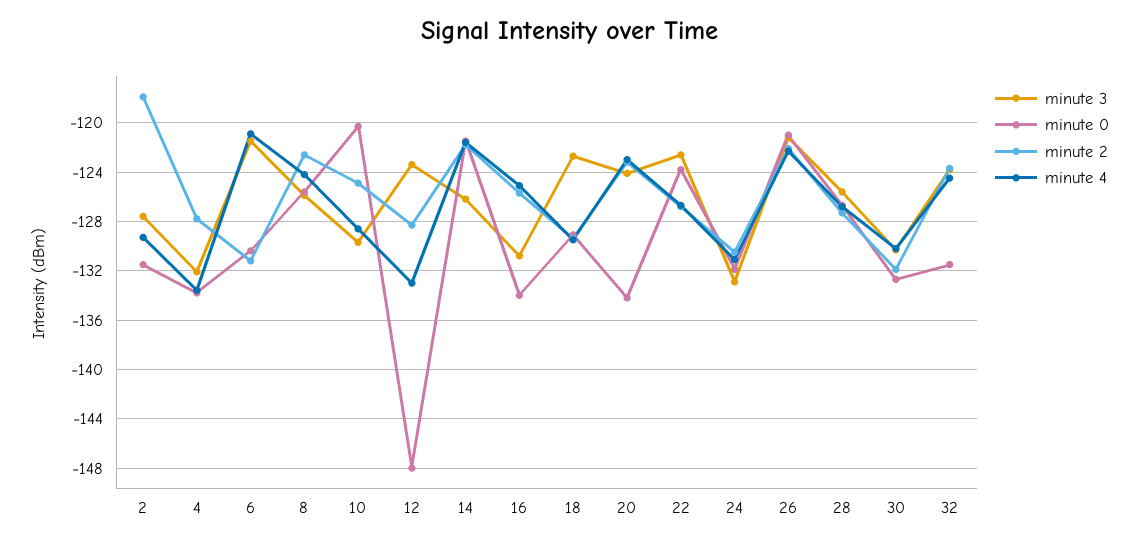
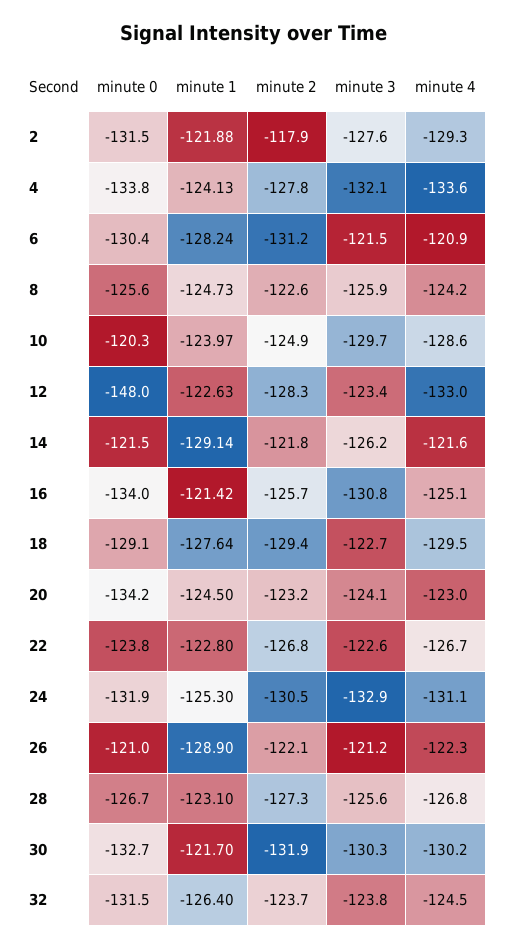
  {
    "minute 3": {
      "2": -127.6,
      "4": -132.1,
      "6": -121.5,
      "8": -125.9,
      "10": -129.7,
      "12": -123.4,
      "14": -126.2,
      "16": -130.8,
      "18": -122.7,
      "20": -124.1,
      "22": -122.6,
      "24": -132.9,
      "26": -121.2,
      "28": -125.6,
      "30": -130.3,
      "32": -123.8
    },
    "minute 0": {
      "2": -131.5,
      "4": -133.8,
      "6": -130.4,
      "8": -125.6,
      "10": -120.3,
      "12": -148,
      "14": -121.5,
      "16": -134,
      "18": -129.1,
      "20": -134.2,
      "22": -123.8,
      "24": -131.9,
      "26": -121,
      "28": -126.7,
      "30": -132.7,
      "32": -131.5
    },
    "minute 2": {
      "2": -117.9,
      "4": -127.8,
      "6": -131.2,
      "8": -122.6,
      "10": -124.9,
      "12": -128.3,
      "14": -121.8,
      "16": -125.7,
      "18": -129.4,
      "20": -123.2,
      "22": -126.8,
      "24": -130.5,
      "26": -122.1,
      "28": -127.3,
      "30": -131.9,
      "32": -123.7
    },
    "minute 4": {
      "2": -129.3,
      "4": -133.6,
      "6": -120.9,
      "8": -124.2,
      "10": -128.6,
      "12": -133,
      "14": -121.6,
      "16": -125.1,
      "18": -129.5,
      "20": -123,
      "22": -126.7,
      "24": -131.1,
      "26": -122.3,
      "28": -126.8,
      "30": -130.2,
      "32": -124.5
-   }
+   },
+   "minute 1": {
+     "2": -121.88,
+     "4": -124.13,
+     "6": -128.24,
+     "8": -124.73,
+     "10": -123.97,
+     "12": -122.63,
+     "14": -129.14,
+     "16": -121.42,
+     "18": -127.64,
+     "20": -124.5,
+     "22": -122.8,
+     "24": -125.3,
+     "26": -128.9,
+     "28": -123.1,
+     "30": -121.7,
+     "32": -126.4
+   }
  }

